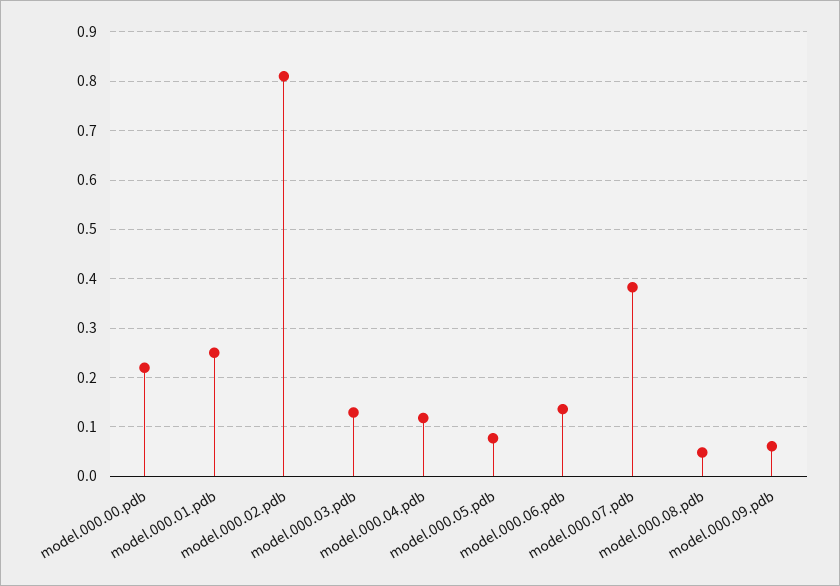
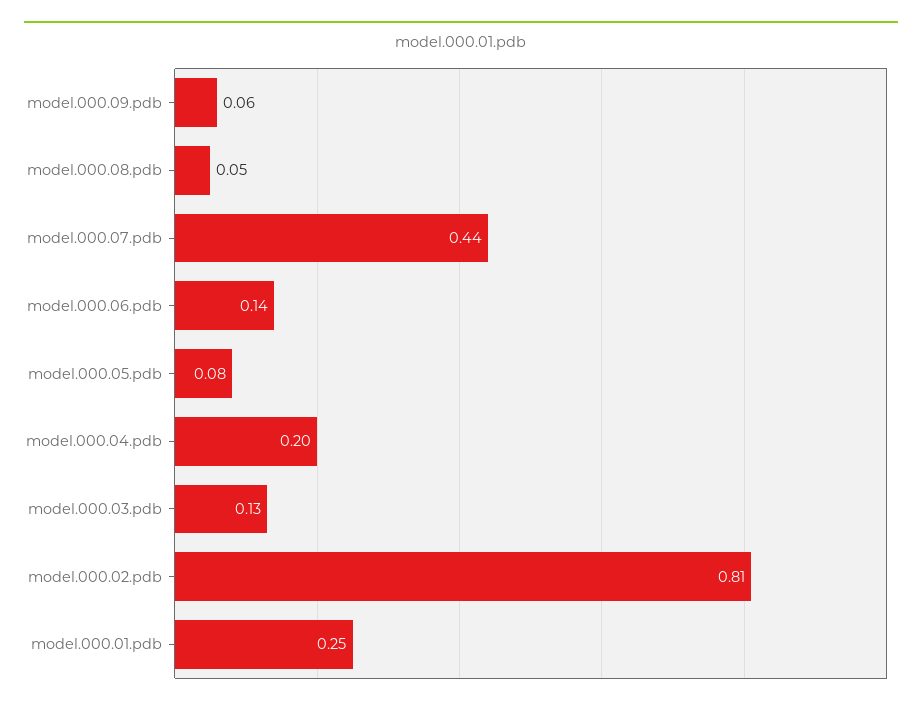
  {
-   "model.000.00.pdb": 0.22,
    "model.000.01.pdb": 0.25,
    "model.000.02.pdb": 0.81,
    "model.000.03.pdb": 0.13,
-   "model.000.04.pdb": 0.12,
+   "model.000.04.pdb": 0.2,
    "model.000.05.pdb": 0.08,
    "model.000.06.pdb": 0.14,
-   "model.000.07.pdb": 0.38,
+   "model.000.07.pdb": 0.44,
    "model.000.08.pdb": 0.05,
    "model.000.09.pdb": 0.06
  }

